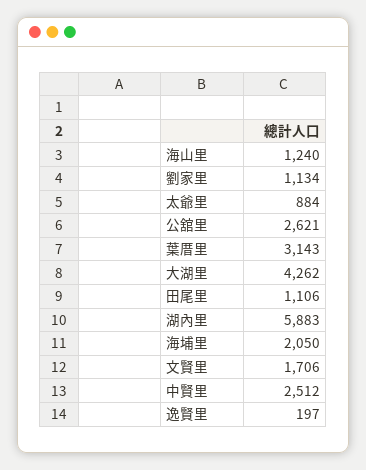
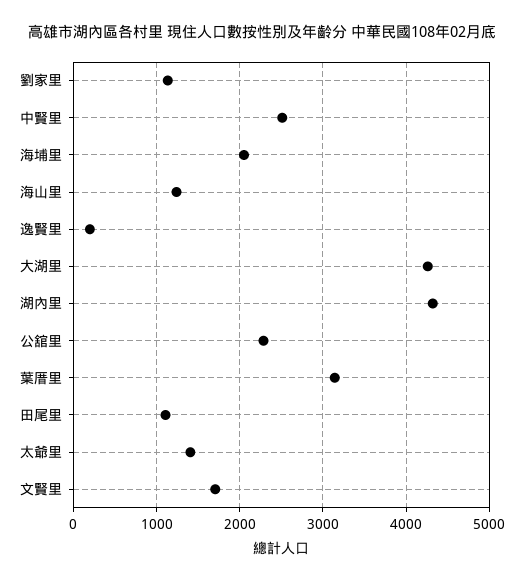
  {
    "海山里": 1240,
    "劉家里": 1134,
-   "太爺里": 884,
+   "太爺里": 1400,
-   "公舘里": 2621,
+   "公舘里": 2300,
    "葉厝里": 3143,
    "大湖里": 4262,
    "田尾里": 1106,
-   "湖內里": 5883,
+   "湖內里": 4300,
    "海埔里": 2050,
    "文賢里": 1706,
    "中賢里": 2512,
    "逸賢里": 197
  }

